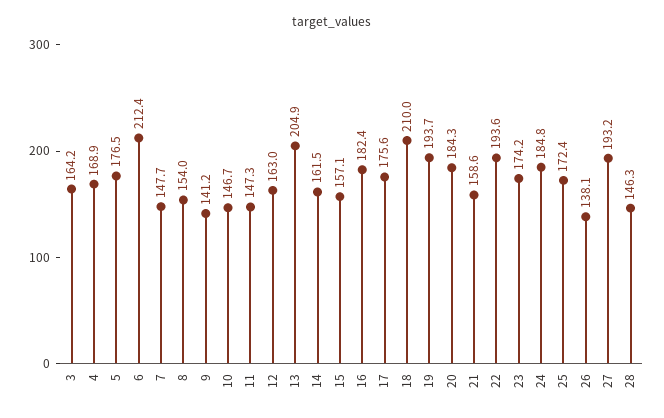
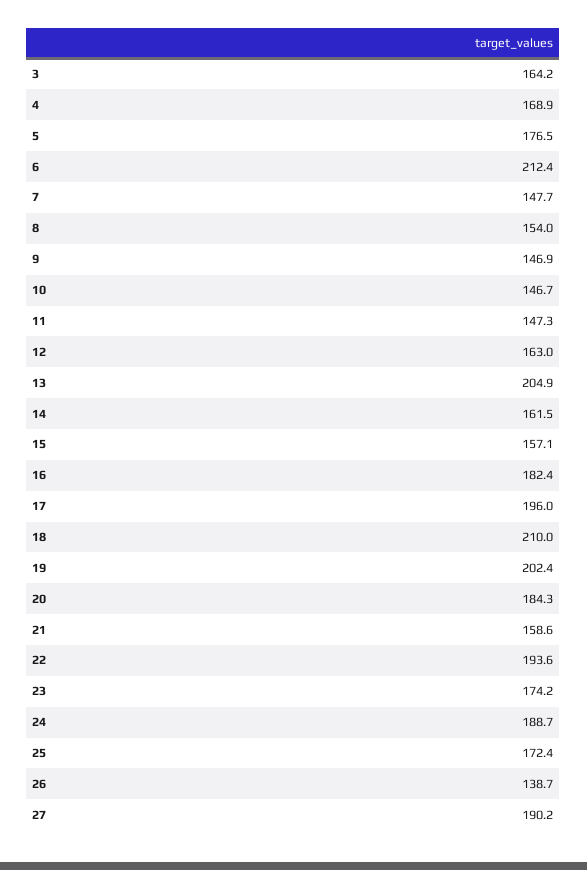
  {
    "3": 164.2,
    "4": 168.9,
    "5": 176.5,
    "6": 212.4,
    "7": 147.7,
    "8": 154,
-   "9": 141.2,
+   "9": 146.9,
    "10": 146.7,
    "11": 147.3,
    "12": 163,
    "13": 204.9,
    "14": 161.5,
    "15": 157.1,
    "16": 182.4,
-   "17": 175.6,
+   "17": 196,
    "18": 210,
-   "19": 193.7,
+   "19": 202.4,
    "20": 184.3,
    "21": 158.6,
    "22": 193.6,
    "23": 174.2,
-   "24": 184.8,
+   "24": 188.7,
    "25": 172.4,
-   "26": 138.1,
+   "26": 138.7,
-   "27": 193.2,
+   "27": 190.2
-   "28": 146.3
  }

